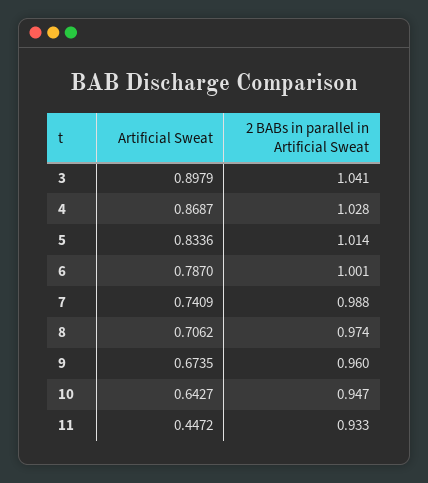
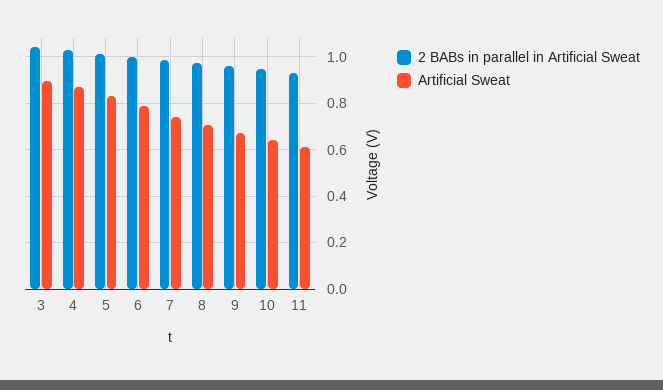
  {
    "Artificial Sweat": {
      "3": 0.8979,
      "4": 0.8687,
      "5": 0.8336,
      "6": 0.787,
      "7": 0.7409,
      "8": 0.7062,
      "9": 0.6735,
      "10": 0.6427,
-     "11": 0.4472
+     "11": 0.6
    },
    "2 BABs in parallel in Artificial Sweat": {
      "3": 1.041,
      "4": 1.028,
      "5": 1.014,
      "6": 1.001,
      "7": 0.988,
      "8": 0.974,
      "9": 0.96,
      "10": 0.947,
      "11": 0.933
    }
  }

